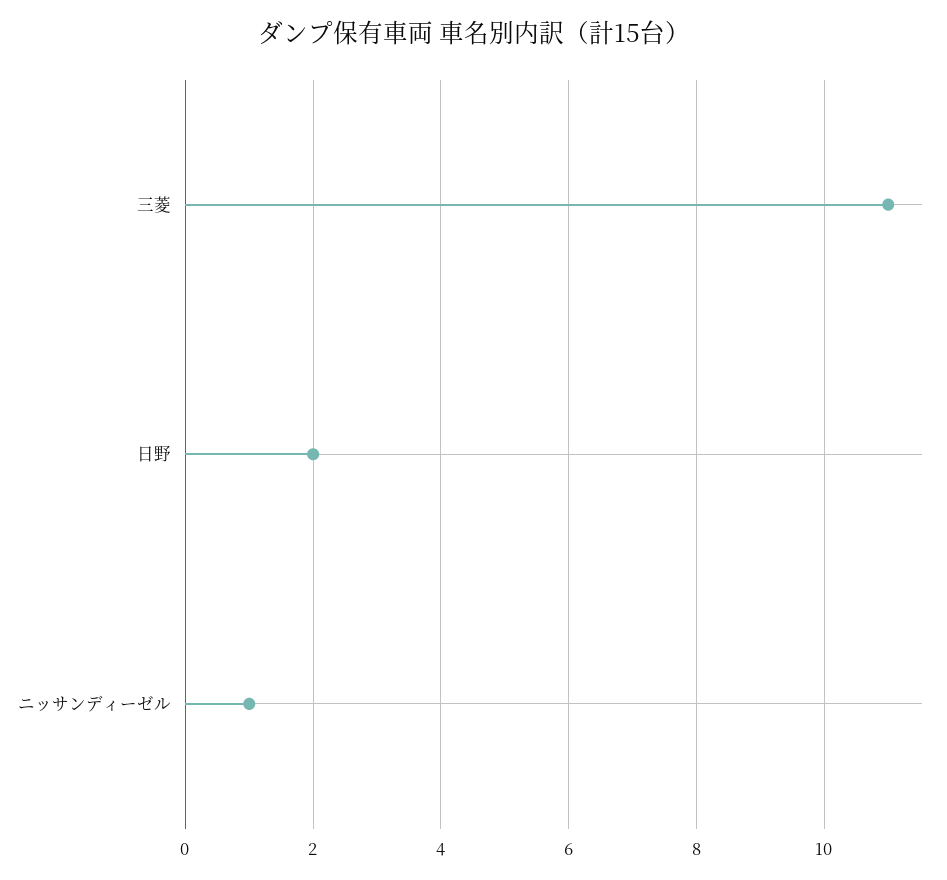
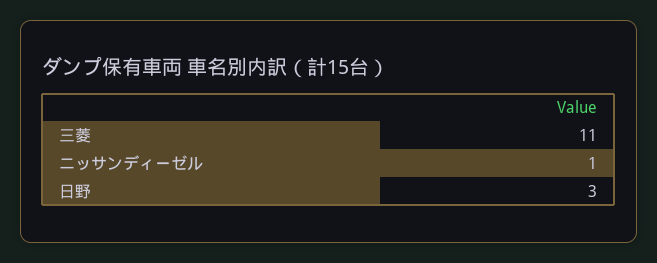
  {
    "三菱": 11,
-   "日野": 2,
+   "日野": 3,
    "ニッサンディーゼル": 1
  }

